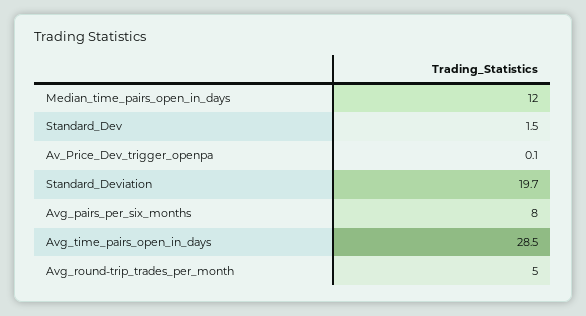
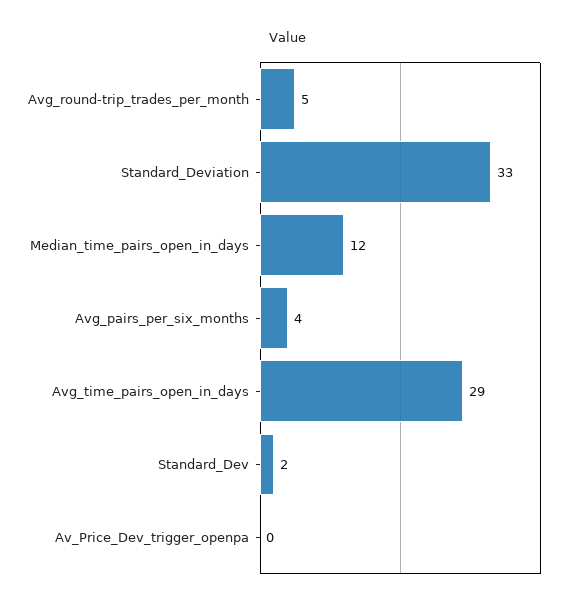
  {
    "Median_time_pairs_open_in_days": 12,
    "Standard_Dev": 1.5,
    "Av_Price_Dev_trigger_openpa": 0.1,
-   "Standard_Deviation": 19.7,
+   "Standard_Deviation": 33,
-   "Avg_pairs_per_six_months": 8,
+   "Avg_pairs_per_six_months": 4,
    "Avg_time_pairs_open_in_days": 28.5,
    "Avg_round-trip_trades_per_month": 5
  }

